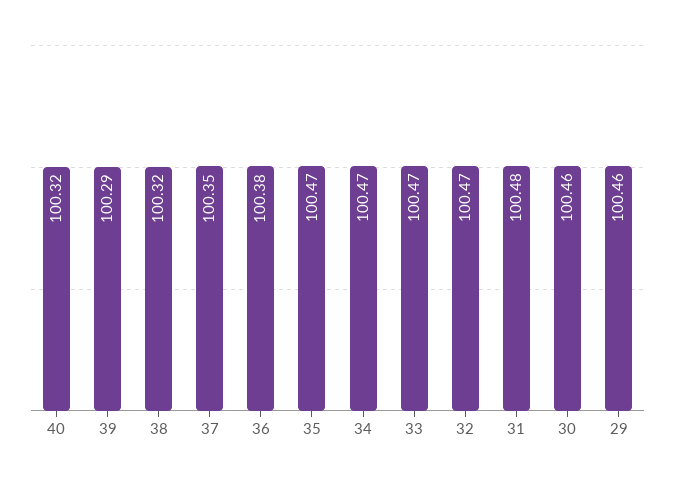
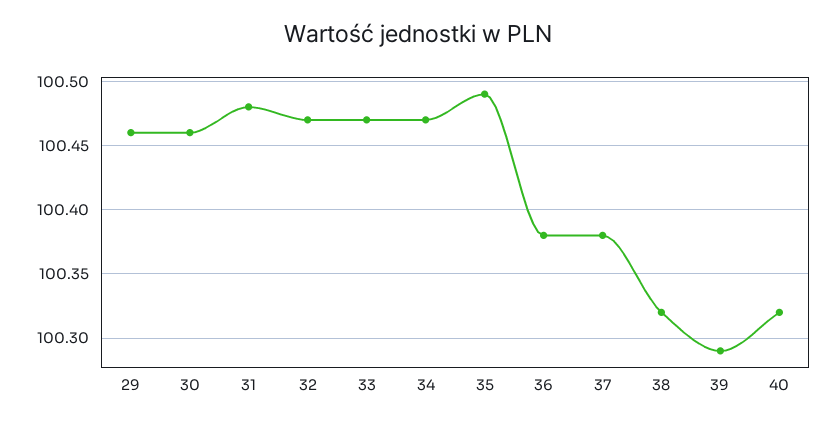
  {
    "40": 100.32,
    "39": 100.29,
    "38": 100.32,
-   "37": 100.35,
+   "37": 100.38,
    "36": 100.38,
-   "35": 100.47,
+   "35": 100.49,
    "34": 100.47,
    "33": 100.47,
    "32": 100.47,
    "31": 100.48,
    "30": 100.46,
    "29": 100.46
  }

